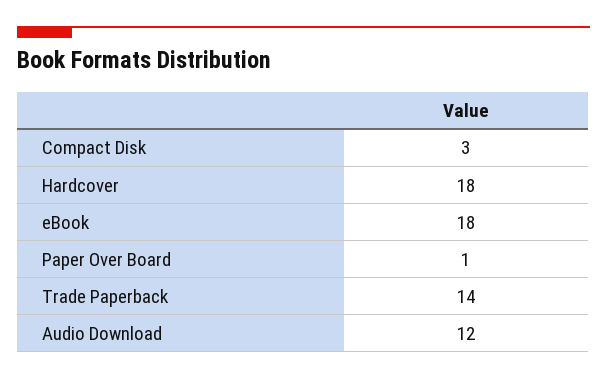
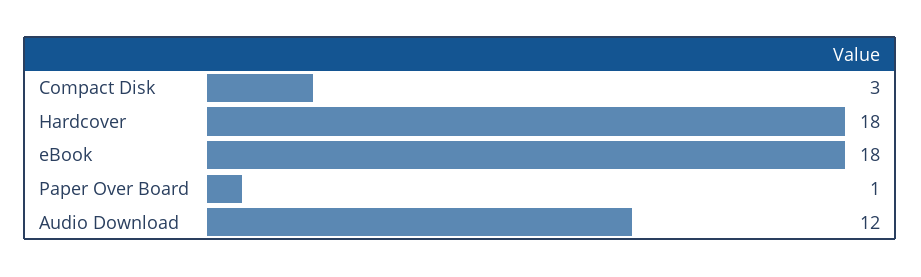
  {
    "Compact Disk": 3,
    "Hardcover": 18,
    "eBook": 18,
    "Paper Over Board": 1,
-   "Trade Paperback": 14,
    "Audio Download": 12
  }

